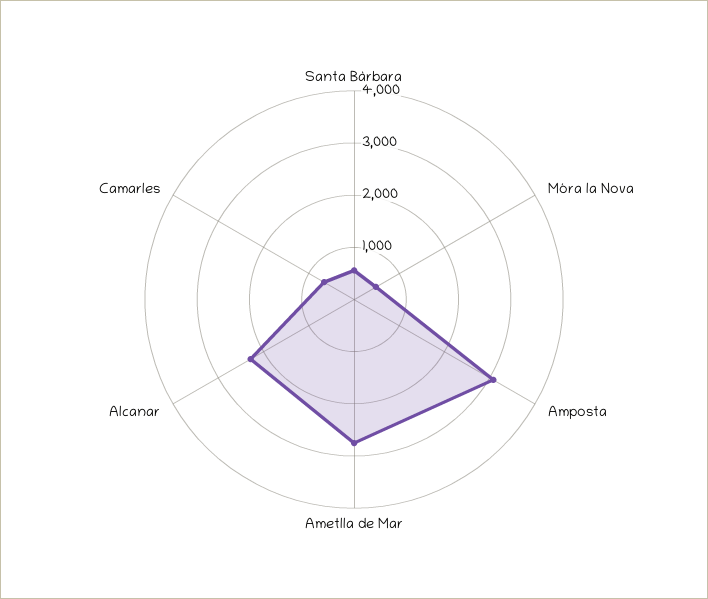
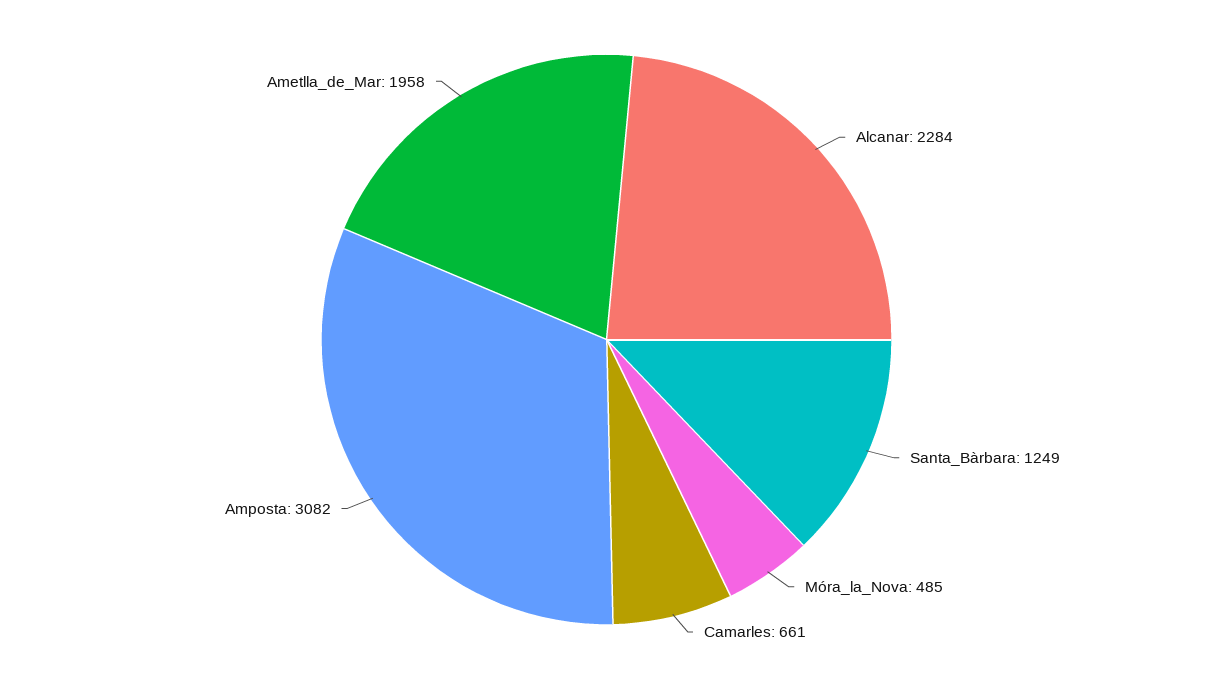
  {
-   "Santa Bàrbara": 600,
+   "Santa Bàrbara": 1249,
    "Móra la Nova": 485,
    "Amposta": 3082,
-   "Ametlla de Mar": 2800,
+   "Ametlla de Mar": 1958,
    "Alcanar": 2284,
    "Camarles": 661
  }

